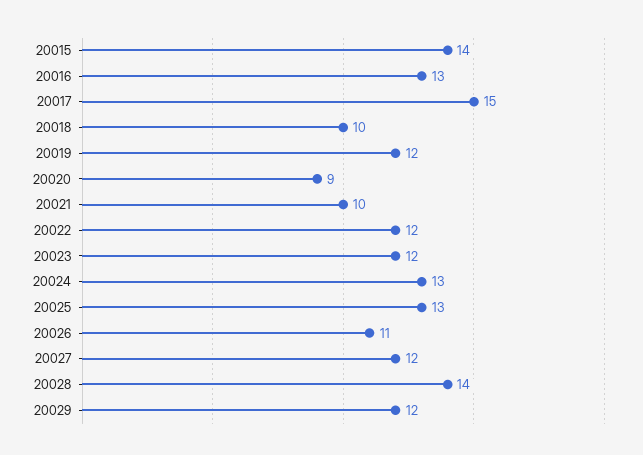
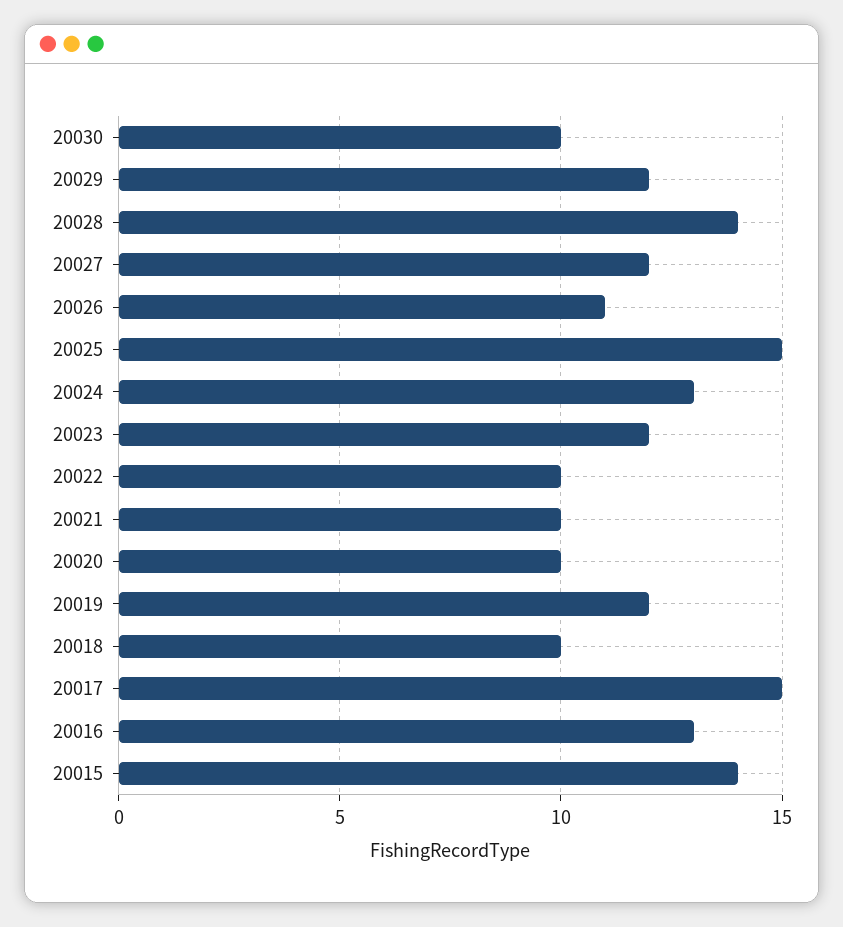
  {
    "20015": 14,
    "20016": 13,
    "20017": 15,
    "20018": 10,
    "20019": 12,
-   "20020": 9,
+   "20020": 10,
    "20021": 10,
-   "20022": 12,
+   "20022": 10,
    "20023": 12,
    "20024": 13,
-   "20025": 13,
+   "20025": 15,
    "20026": 11,
    "20027": 12,
    "20028": 14,
-   "20029": 12
+   "20029": 12,
+   "20030": 10
  }

